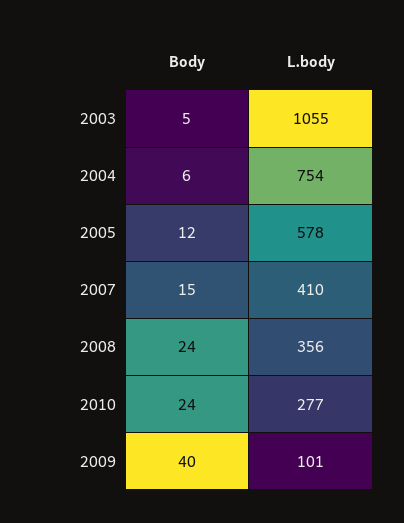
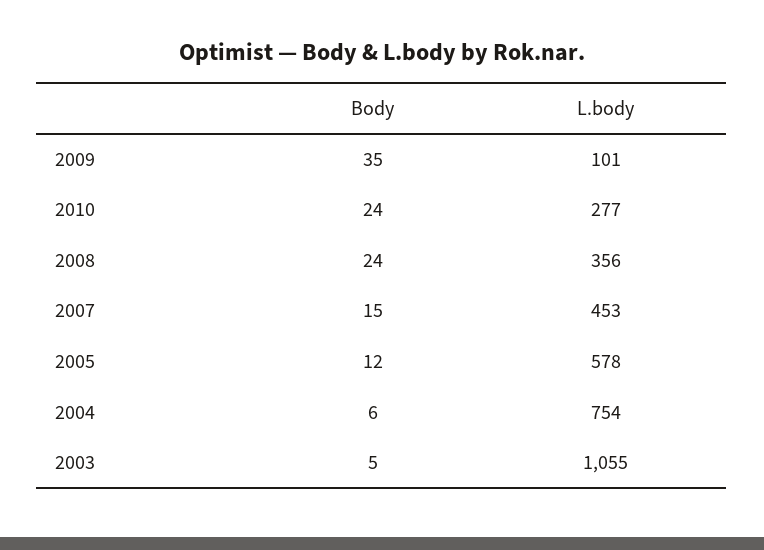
  {
    "Body": {
      "2003": 5,
      "2004": 6,
      "2005": 12,
      "2007": 15,
      "2008": 24,
      "2010": 24,
-     "2009": 40
+     "2009": 35
    },
    "L.body": {
      "2003": 1055,
      "2004": 754,
      "2005": 578,
-     "2007": 410,
+     "2007": 453,
      "2008": 356,
      "2010": 277,
      "2009": 101
    }
  }

